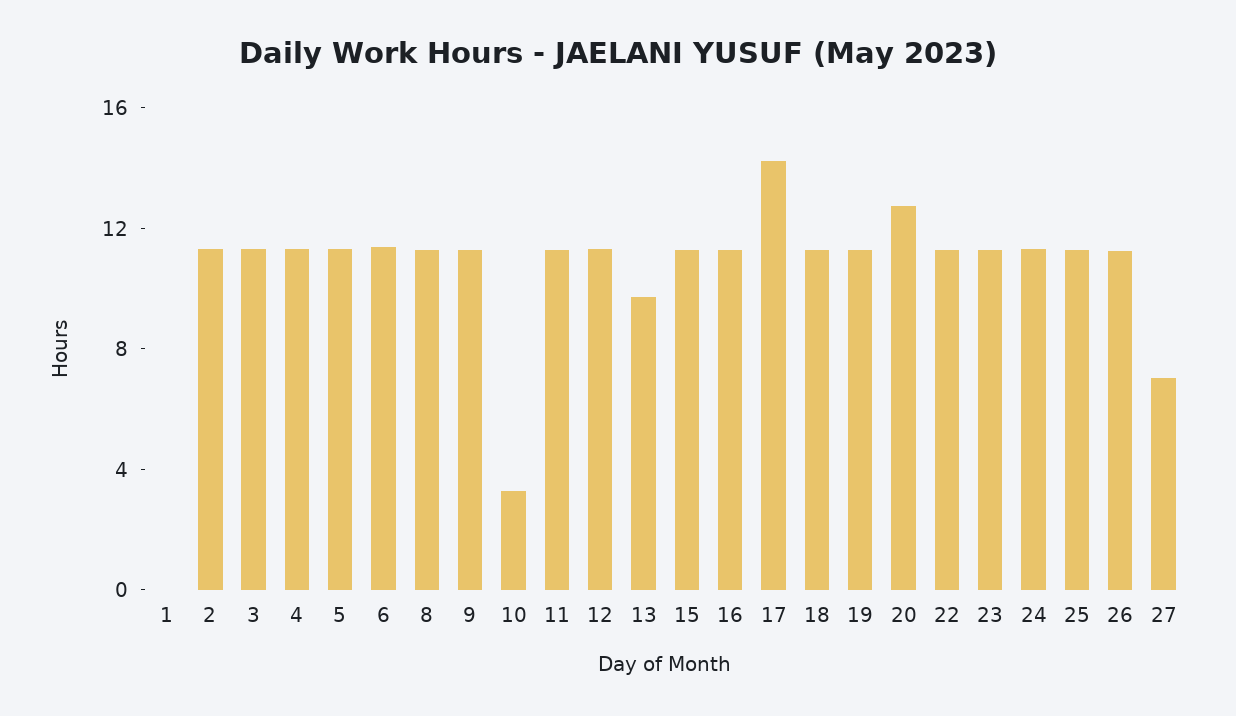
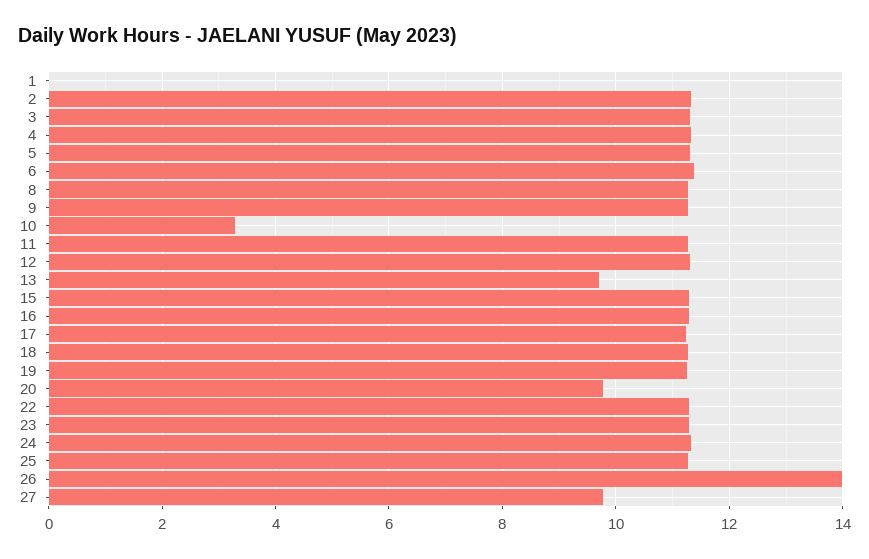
  {
    "1": 0,
    "2": 11.4,
    "3": 11.4,
    "4": 11.4,
    "5": 11.4,
    "6": 11.4,
    "8": 11.2,
    "9": 11.2,
    "10": 3.2,
    "11": 11.2,
    "12": 11.4,
    "13": 9.8,
    "15": 11.2,
    "16": 11.2,
-   "17": 14,
+   "17": 11.2,
    "18": 11.2,
    "19": 11.2,
-   "20": 13,
+   "20": 9.8,
    "22": 11.2,
    "23": 11.2,
    "24": 11.4,
    "25": 11.2,
-   "26": 11,
+   "26": 14,
-   "27": 7
+   "27": 9.8
  }

